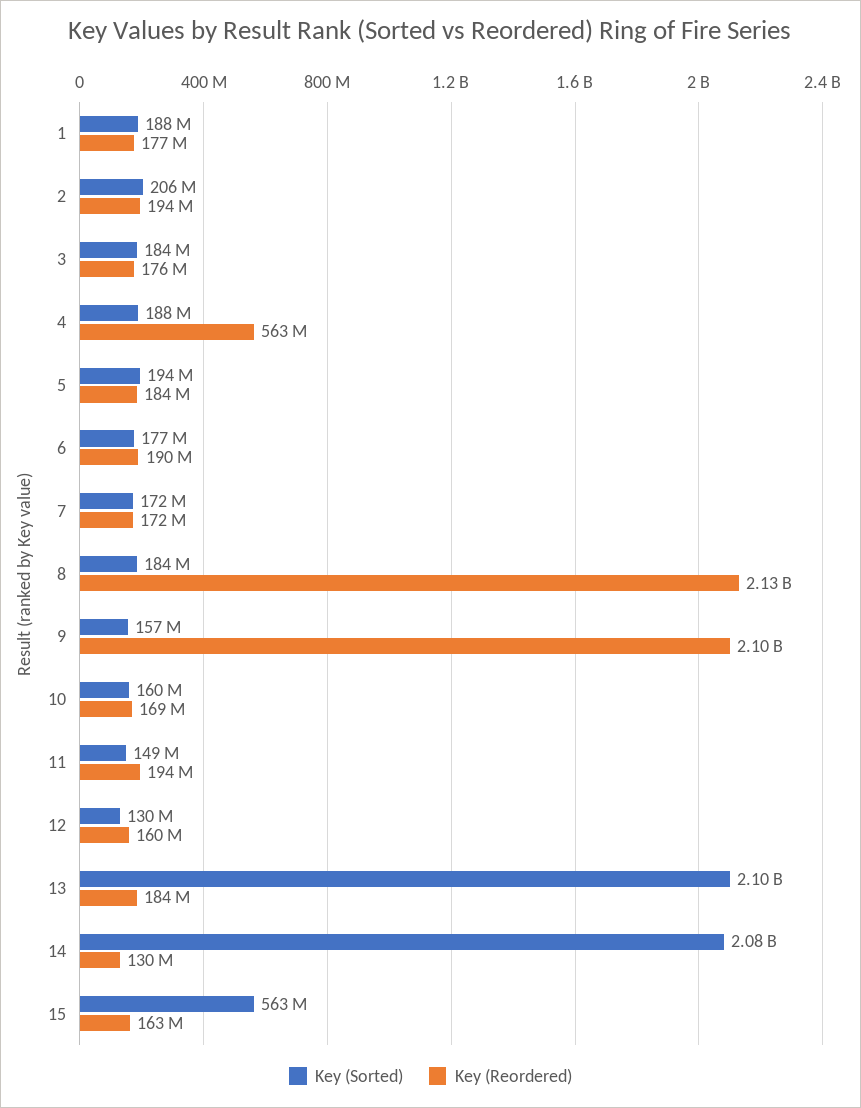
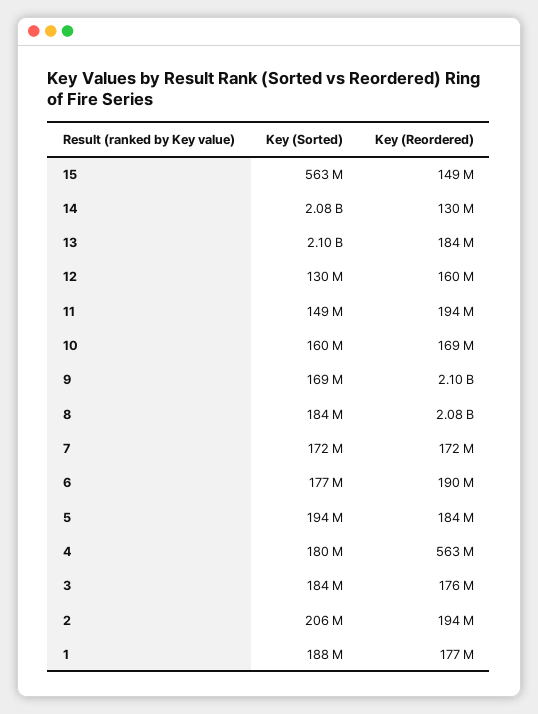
  {
    "Key (Sorted)": {
      "1": 188000000,
      "2": 206000000,
      "3": 184000000,
-     "4": 188000000,
+     "4": 180000000,
      "5": 194000000,
      "6": 177000000,
      "7": 172000000,
      "8": 184000000,
-     "9": 157000000,
+     "9": 169000000,
      "10": 160000000,
      "11": 149000000,
      "12": 130000000,
      "13": 2100000000,
      "14": 2080000000,
      "15": 563000000
    },
    "Key (Reordered)": {
      "1": 177000000,
      "2": 194000000,
      "3": 176000000,
      "4": 563000000,
      "5": 184000000,
      "6": 190000000,
      "7": 172000000,
-     "8": 2130000000,
+     "8": 2080000000,
      "9": 2100000000,
      "10": 169000000,
      "11": 194000000,
      "12": 160000000,
      "13": 184000000,
      "14": 130000000,
-     "15": 163000000
+     "15": 149000000
    }
  }

